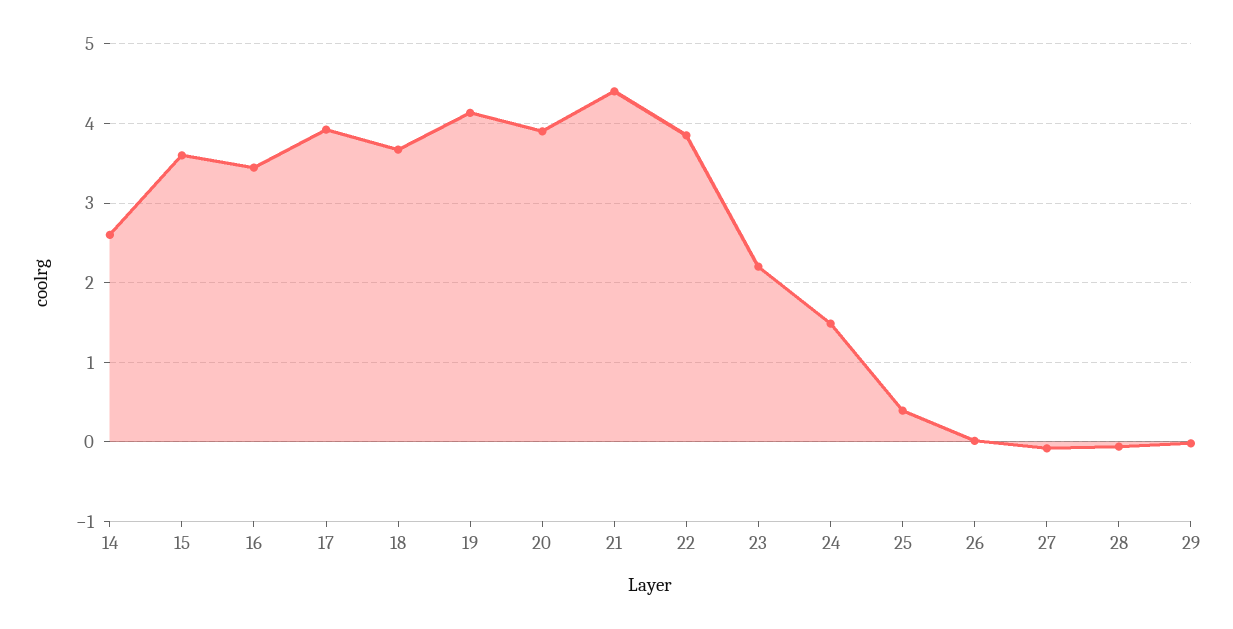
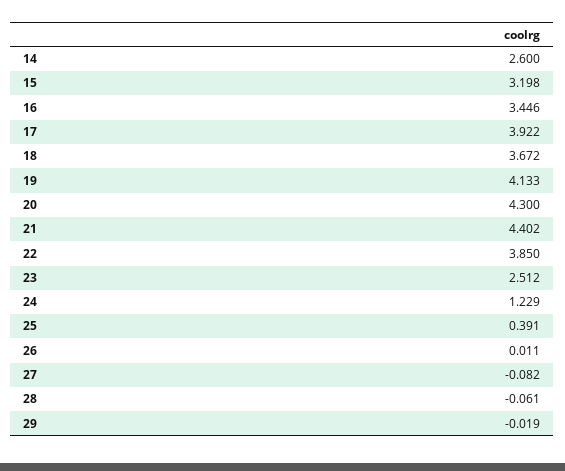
  {
    "14": 2.6,
-   "15": 3.6,
+   "15": 3.198,
    "16": 3.446,
    "17": 3.922,
    "18": 3.672,
    "19": 4.133,
-   "20": 3.9,
+   "20": 4.3,
    "21": 4.402,
    "22": 3.85,
-   "23": 2.2,
+   "23": 2.512,
-   "24": 1.5,
+   "24": 1.229,
    "25": 0.391,
    "26": 0.011,
    "27": -0.082,
    "28": -0.061,
    "29": -0.019
  }

